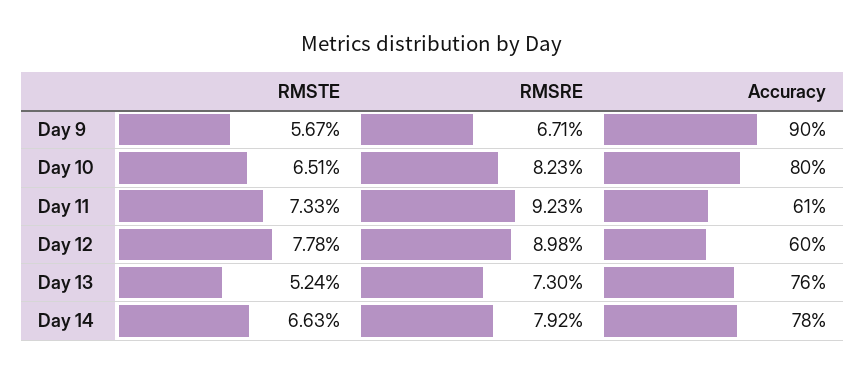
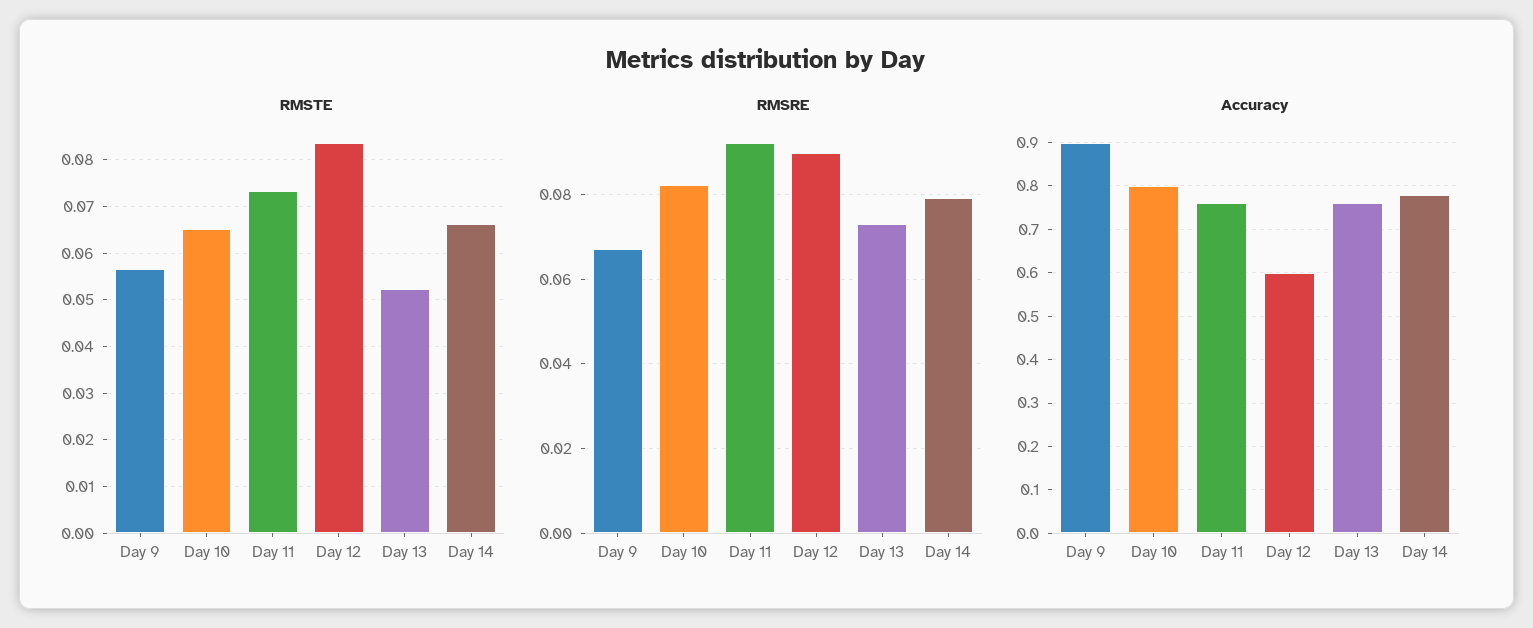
  {
    "RMSTE": {
      "Day 9": 0.0567,
      "Day 10": 0.0651,
      "Day 11": 0.0733,
-     "Day 12": 0.0778,
+     "Day 12": 0.084,
      "Day 13": 0.0524,
      "Day 14": 0.0663
    },
    "RMSRE": {
      "Day 9": 0.0671,
      "Day 10": 0.0823,
      "Day 11": 0.0923,
      "Day 12": 0.0898,
      "Day 13": 0.073,
      "Day 14": 0.0792
    },
    "Accuracy": {
      "Day 9": 0.9,
      "Day 10": 0.8,
-     "Day 11": 0.61,
+     "Day 11": 0.75,
      "Day 12": 0.6,
      "Day 13": 0.76,
      "Day 14": 0.78
    }
  }

